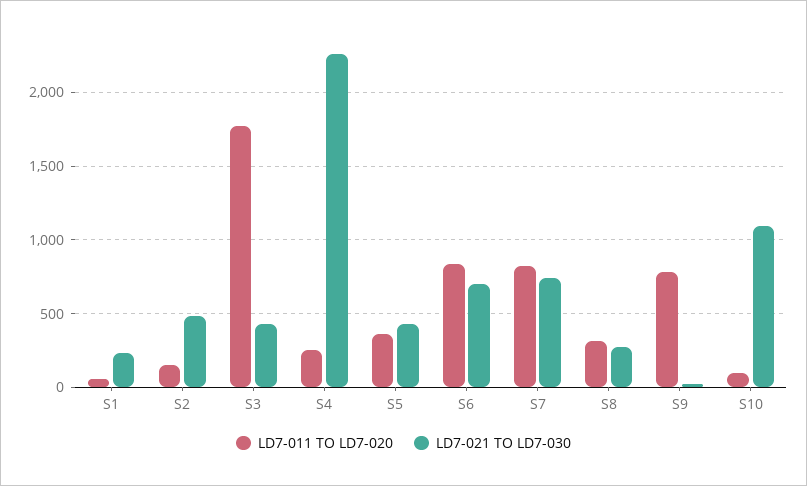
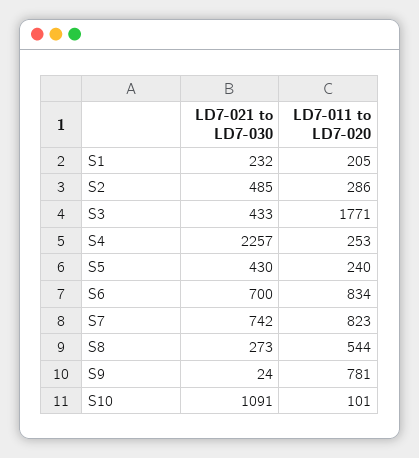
  {
    "LD7-011 TO LD7-020": {
-     "S1": 50,
+     "S1": 205,
-     "S2": 150,
+     "S2": 286,
      "S3": 1771,
      "S4": 253,
-     "S5": 350,
+     "S5": 240,
      "S6": 834,
      "S7": 823,
-     "S8": 300,
+     "S8": 544,
      "S9": 781,
      "S10": 101
    },
    "LD7-021 TO LD7-030": {
      "S1": 232,
      "S2": 485,
      "S3": 433,
      "S4": 2257,
      "S5": 430,
      "S6": 700,
      "S7": 742,
      "S8": 273,
      "S9": 24,
      "S10": 1091
    }
  }

